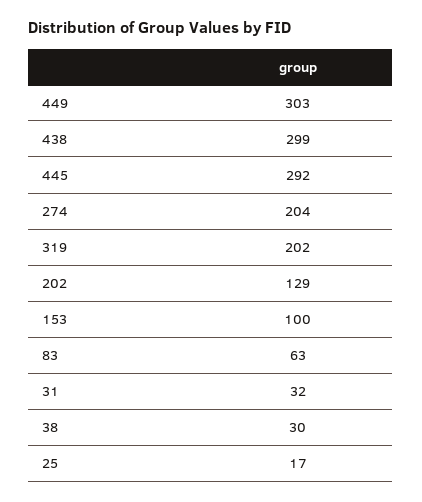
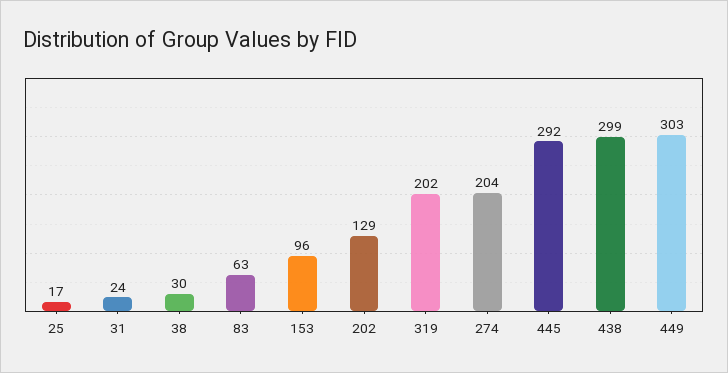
  {
    "449": 303,
    "438": 299,
    "445": 292,
    "274": 204,
    "319": 202,
    "202": 129,
-   "153": 100,
+   "153": 96,
    "83": 63,
-   "31": 32,
+   "31": 24,
    "38": 30,
    "25": 17
  }

